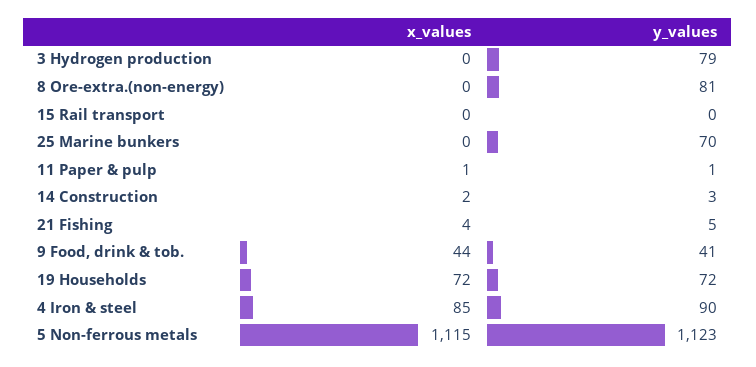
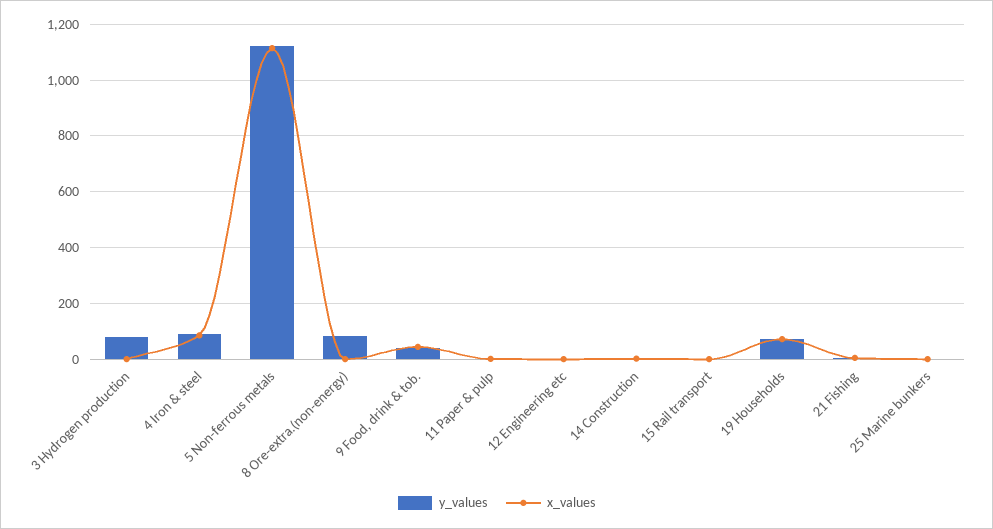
  {
    "x_values": {
      "3 Hydrogen production": 0,
      "8 Ore-extra.(non-energy)": 0,
      "15 Rail transport": 0,
      "25 Marine bunkers": 0,
      "11 Paper & pulp": 1,
      "14 Construction": 2,
      "21 Fishing": 4,
      "9 Food, drink & tob.": 44,
      "19 Households": 72,
      "4 Iron & steel": 85,
-     "5 Non-ferrous metals": 1115
+     "5 Non-ferrous metals": 1115,
+     "12 Engineering etc": 0
    },
    "y_values": {
      "3 Hydrogen production": 79,
      "8 Ore-extra.(non-energy)": 81,
      "15 Rail transport": 0,
-     "25 Marine bunkers": 70,
+     "25 Marine bunkers": 0,
      "11 Paper & pulp": 1,
      "14 Construction": 3,
      "21 Fishing": 5,
      "9 Food, drink & tob.": 41,
      "19 Households": 72,
      "4 Iron & steel": 90,
-     "5 Non-ferrous metals": 1123
+     "5 Non-ferrous metals": 1123,
+     "12 Engineering etc": 0
    }
  }

